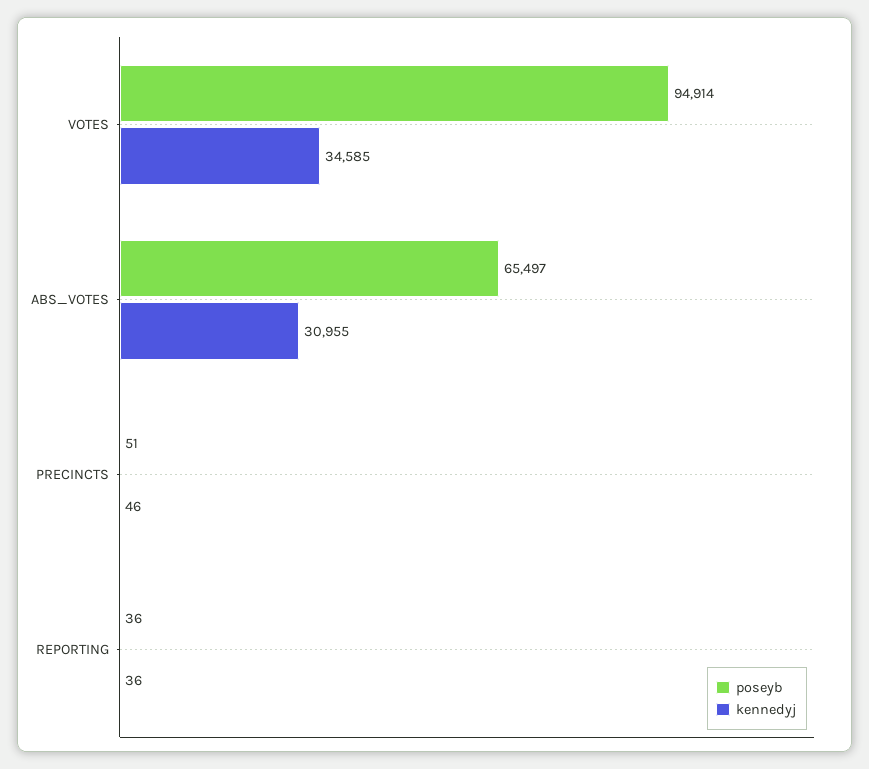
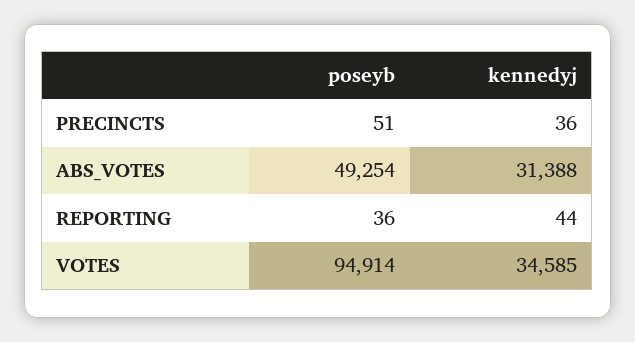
  {
    "poseyb": {
      "VOTES": 94914,
-     "ABS_VOTES": 65497,
+     "ABS_VOTES": 49254,
      "PRECINCTS": 51,
      "REPORTING": 36
    },
    "kennedyj": {
      "VOTES": 34585,
-     "ABS_VOTES": 30955,
+     "ABS_VOTES": 31388,
-     "PRECINCTS": 46,
+     "PRECINCTS": 36,
-     "REPORTING": 36
+     "REPORTING": 44
    }
  }

